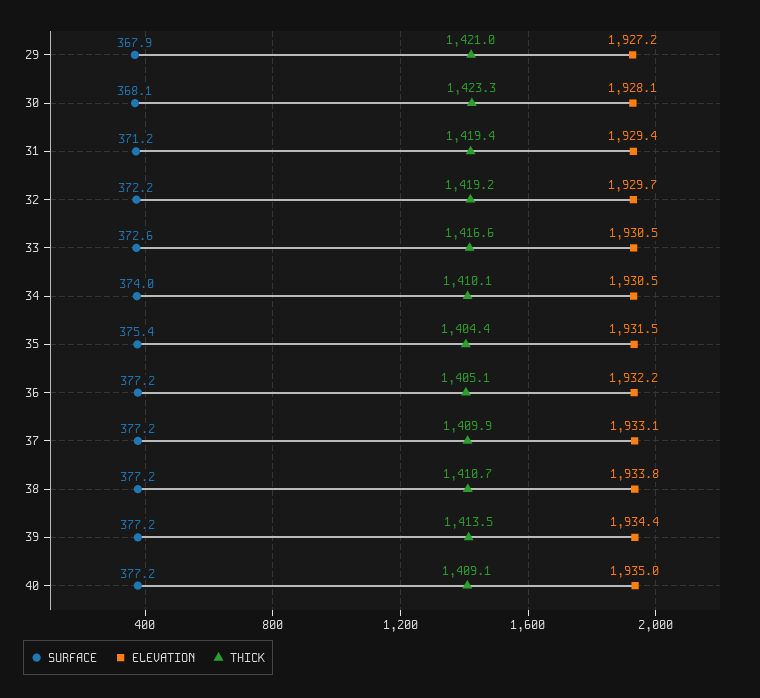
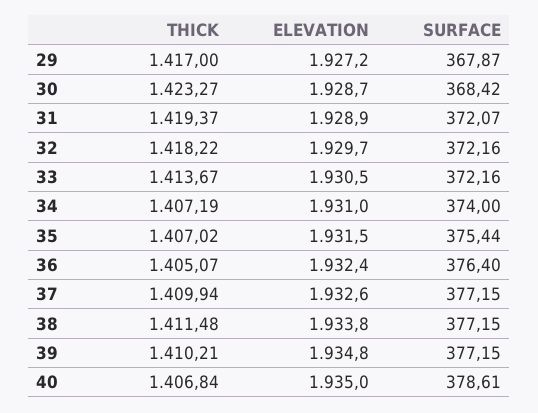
  {
    "SURFACE": {
      "29": 367.87,
-     "30": 368.1,
+     "30": 368.42,
-     "31": 371.2,
+     "31": 372.07,
      "32": 372.16,
-     "33": 372.6,
+     "33": 372.16,
      "34": 374,
      "35": 375.44,
-     "36": 377.2,
+     "36": 376.4,
      "37": 377.15,
      "38": 377.15,
      "39": 377.15,
-     "40": 377.2
+     "40": 378.61
    },
    "ELEVATION": {
      "29": 1927.2,
-     "30": 1928.1,
+     "30": 1928.7,
-     "31": 1929.4,
+     "31": 1928.9,
      "32": 1929.7,
      "33": 1930.5,
-     "34": 1930.5,
+     "34": 1931,
      "35": 1931.5,
-     "36": 1932.2,
+     "36": 1932.4,
-     "37": 1933.1,
+     "37": 1932.6,
      "38": 1933.8,
-     "39": 1934.4,
+     "39": 1934.8,
      "40": 1935
    },
    "THICK": {
-     "29": 1421,
+     "29": 1417,
      "30": 1423.27,
      "31": 1419.37,
-     "32": 1419.2,
+     "32": 1418.22,
-     "33": 1416.6,
+     "33": 1413.67,
-     "34": 1410.1,
+     "34": 1407.19,
-     "35": 1404.4,
+     "35": 1407.02,
      "36": 1405.07,
      "37": 1409.94,
-     "38": 1410.7,
+     "38": 1411.48,
-     "39": 1413.5,
+     "39": 1410.21,
-     "40": 1409.1
+     "40": 1406.84
    }
  }

